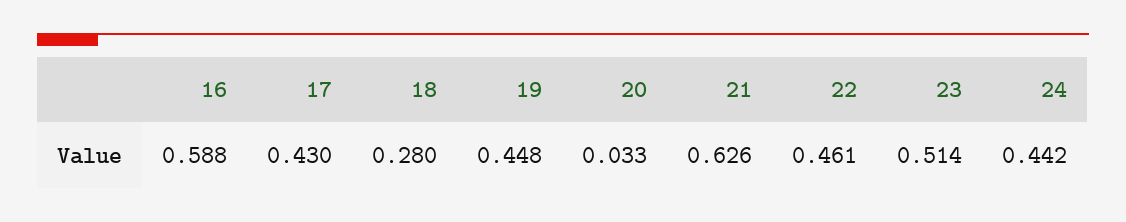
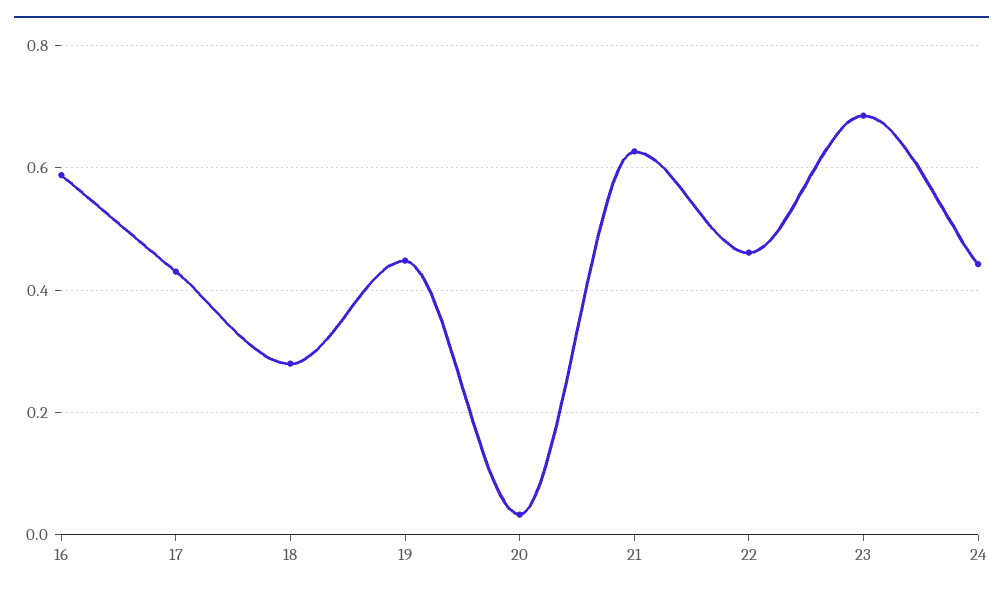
  {
    "16": 0.588,
    "17": 0.43,
    "18": 0.28,
    "19": 0.448,
    "20": 0.033,
    "21": 0.626,
    "22": 0.461,
-   "23": 0.514,
+   "23": 0.68,
    "24": 0.442
  }

